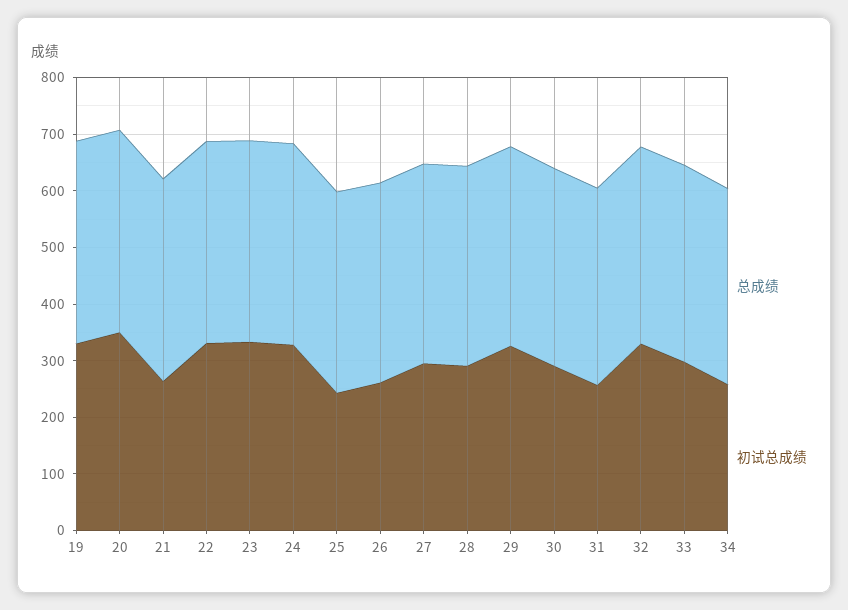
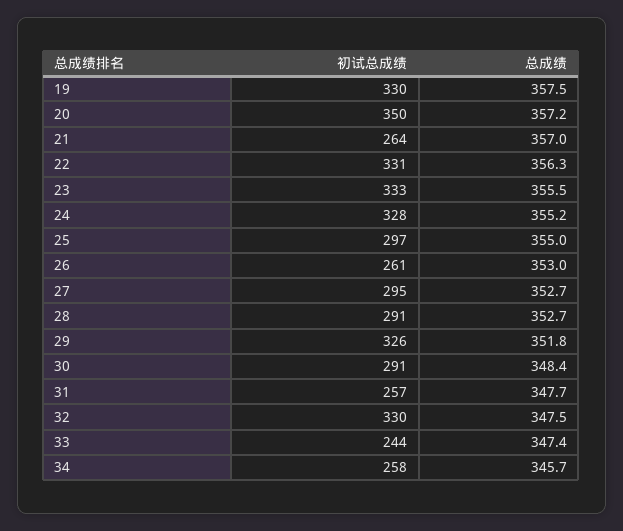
  {
    "总成绩": {
      "19": 357.5,
      "20": 357.2,
      "21": 357,
      "22": 356.3,
      "23": 355.5,
      "24": 355.2,
      "25": 355,
      "26": 353,
      "27": 352.7,
      "28": 352.7,
      "29": 351.8,
      "30": 348.4,
      "31": 347.7,
      "32": 347.5,
      "33": 347.4,
      "34": 345.7
    },
    "初试总成绩": {
      "19": 330,
      "20": 350,
      "21": 264,
      "22": 331,
      "23": 333,
      "24": 328,
-     "25": 240,
+     "25": 297,
      "26": 261,
      "27": 295,
      "28": 291,
      "29": 326,
      "30": 291,
      "31": 257,
      "32": 330,
-     "33": 300,
+     "33": 244,
      "34": 258
    }
  }

